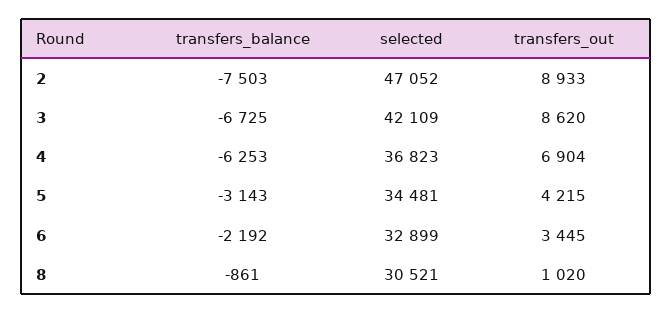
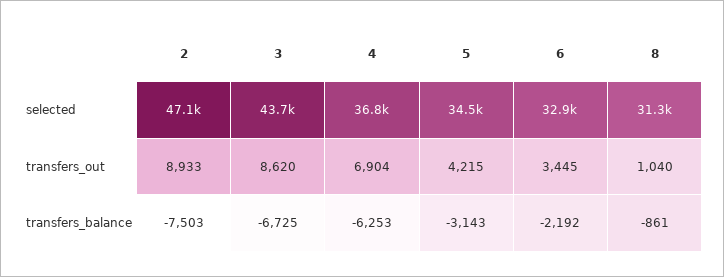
  {
    "transfers_balance": {
      "2": -7503,
      "3": -6725,
      "4": -6253,
      "5": -3143,
      "6": -2192,
      "8": -861
    },
    "selected": {
      "2": 47052,
-     "3": 42109,
+     "3": 43700,
      "4": 36823,
      "5": 34481,
      "6": 32899,
-     "8": 30521
+     "8": 31300
    },
    "transfers_out": {
      "2": 8933,
      "3": 8620,
      "4": 6904,
      "5": 4215,
      "6": 3445,
-     "8": 1020
+     "8": 1040
    }
  }

